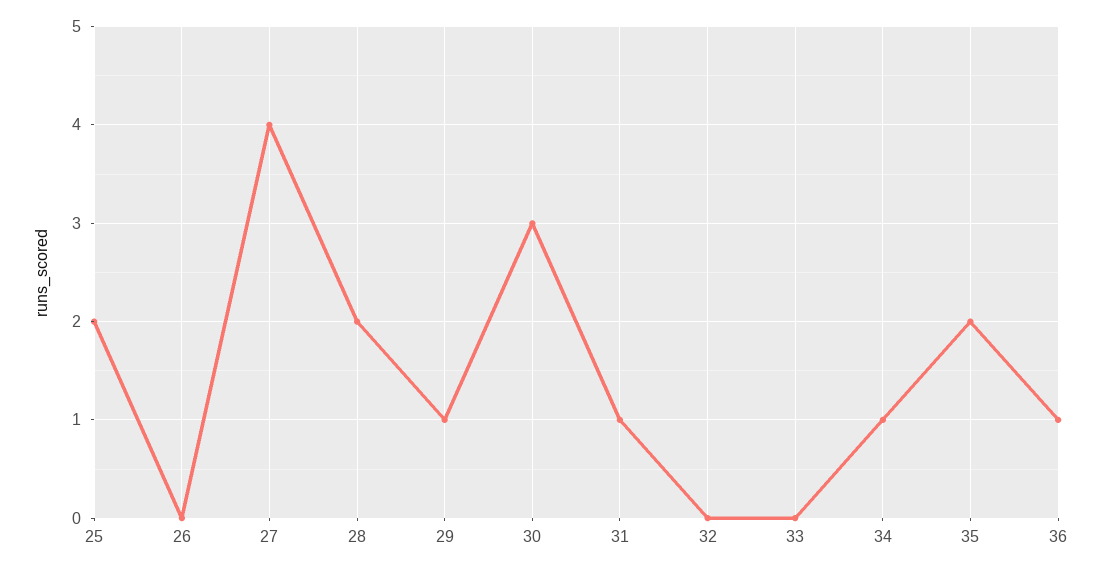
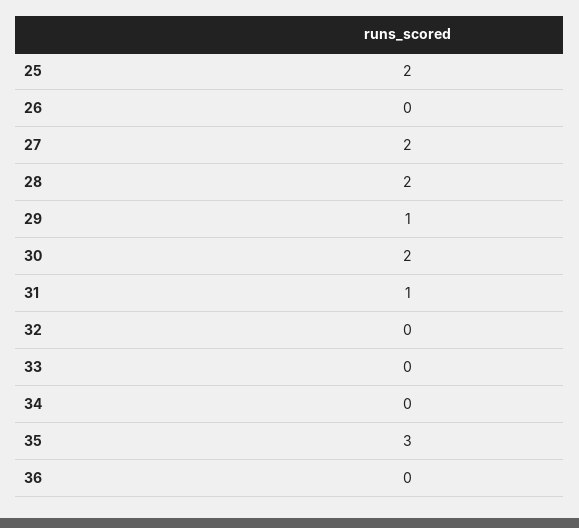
  {
    "25": 2,
    "26": 0,
-   "27": 4,
+   "27": 2,
    "28": 2,
    "29": 1,
-   "30": 3,
+   "30": 2,
    "31": 1,
    "32": 0,
    "33": 0,
-   "34": 1,
+   "34": 0,
-   "35": 2,
+   "35": 3,
-   "36": 1
+   "36": 0
  }

